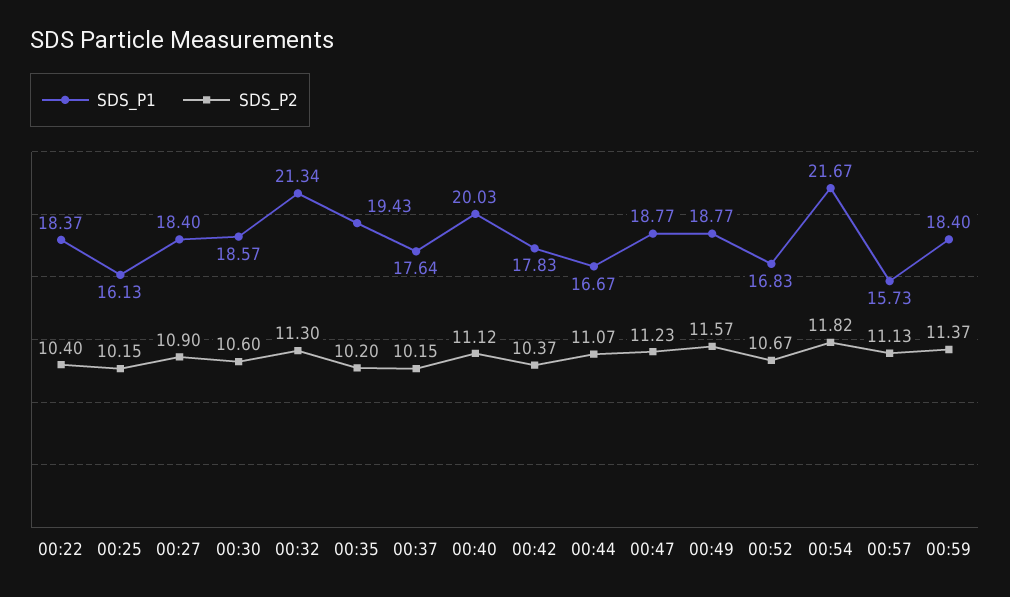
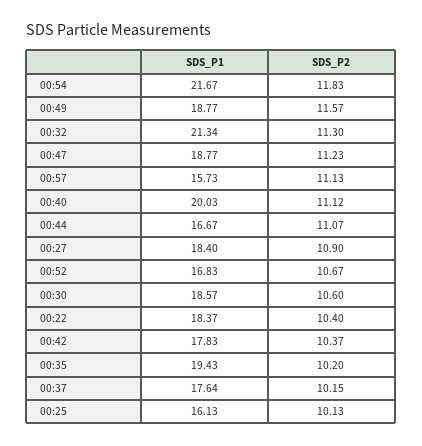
  {
    "SDS_P1": {
      "00:22": 18.37,
      "00:25": 16.13,
      "00:27": 18.4,
      "00:30": 18.57,
      "00:32": 21.34,
      "00:35": 19.43,
      "00:37": 17.64,
      "00:40": 20.03,
      "00:42": 17.83,
      "00:44": 16.67,
      "00:47": 18.77,
      "00:49": 18.77,
      "00:52": 16.83,
      "00:54": 21.67,
-     "00:57": 15.73,
+     "00:57": 15.73
-     "00:59": 18.4
    },
    "SDS_P2": {
      "00:22": 10.4,
-     "00:25": 10.15,
+     "00:25": 10.13,
      "00:27": 10.9,
      "00:30": 10.6,
      "00:32": 11.3,
      "00:35": 10.2,
      "00:37": 10.15,
      "00:40": 11.12,
      "00:42": 10.37,
      "00:44": 11.07,
      "00:47": 11.23,
      "00:49": 11.57,
      "00:52": 10.67,
-     "00:54": 11.82,
+     "00:54": 11.83,
-     "00:57": 11.13,
+     "00:57": 11.13
-     "00:59": 11.37
    }
  }

